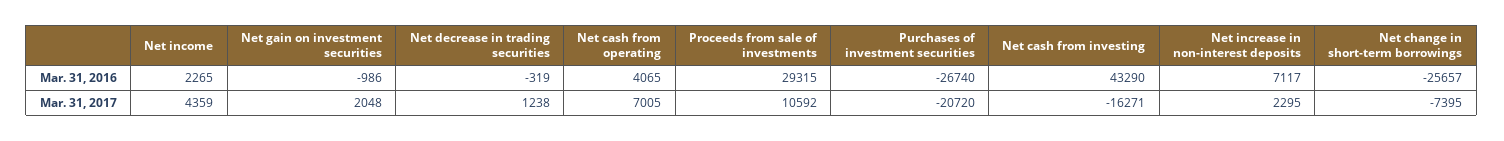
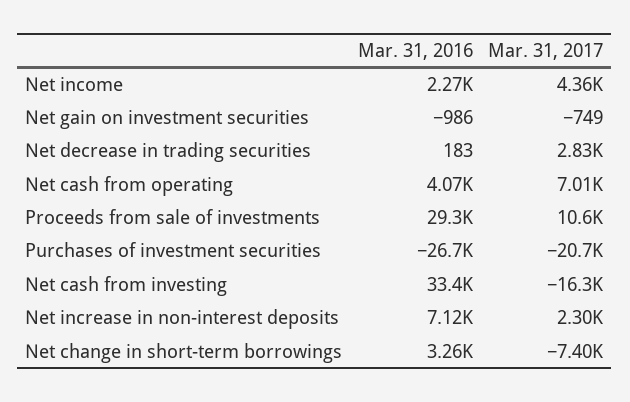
  {
    "Net income": {
      "Mar. 31, 2016": 2265,
      "Mar. 31, 2017": 4359
    },
    "Net gain on investment securities": {
      "Mar. 31, 2016": -986,
-     "Mar. 31, 2017": 2048
+     "Mar. 31, 2017": -749
    },
    "Net decrease in trading securities": {
-     "Mar. 31, 2016": -319,
+     "Mar. 31, 2016": 183,
-     "Mar. 31, 2017": 1238
+     "Mar. 31, 2017": 2830
    },
    "Net cash from operating": {
      "Mar. 31, 2016": 4065,
      "Mar. 31, 2017": 7005
    },
    "Proceeds from sale of investments": {
      "Mar. 31, 2016": 29315,
      "Mar. 31, 2017": 10592
    },
    "Purchases of investment securities": {
      "Mar. 31, 2016": -26740,
      "Mar. 31, 2017": -20720
    },
    "Net cash from investing": {
-     "Mar. 31, 2016": 43290,
+     "Mar. 31, 2016": 33400,
      "Mar. 31, 2017": -16271
    },
    "Net increase in non-interest deposits": {
      "Mar. 31, 2016": 7117,
      "Mar. 31, 2017": 2295
    },
    "Net change in short-term borrowings": {
-     "Mar. 31, 2016": -25657,
+     "Mar. 31, 2016": 3260,
      "Mar. 31, 2017": -7395
    }
  }

